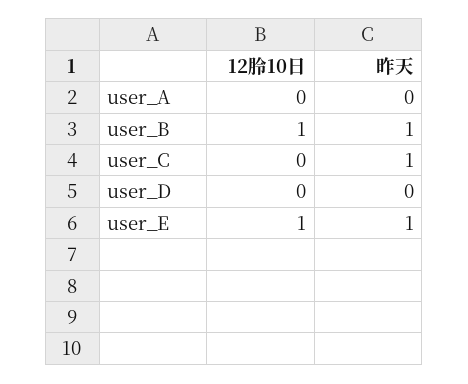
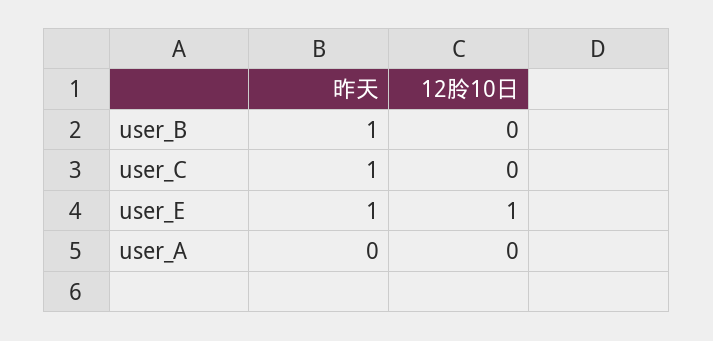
  {
    "12朎10日": {
      "user_A": 0,
-     "user_B": 1,
+     "user_B": 0,
      "user_C": 0,
-     "user_D": 0,
      "user_E": 1
    },
    "昨天": {
      "user_A": 0,
      "user_B": 1,
      "user_C": 1,
-     "user_D": 0,
      "user_E": 1
    }
  }

